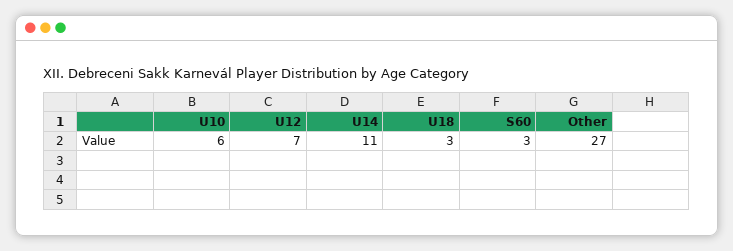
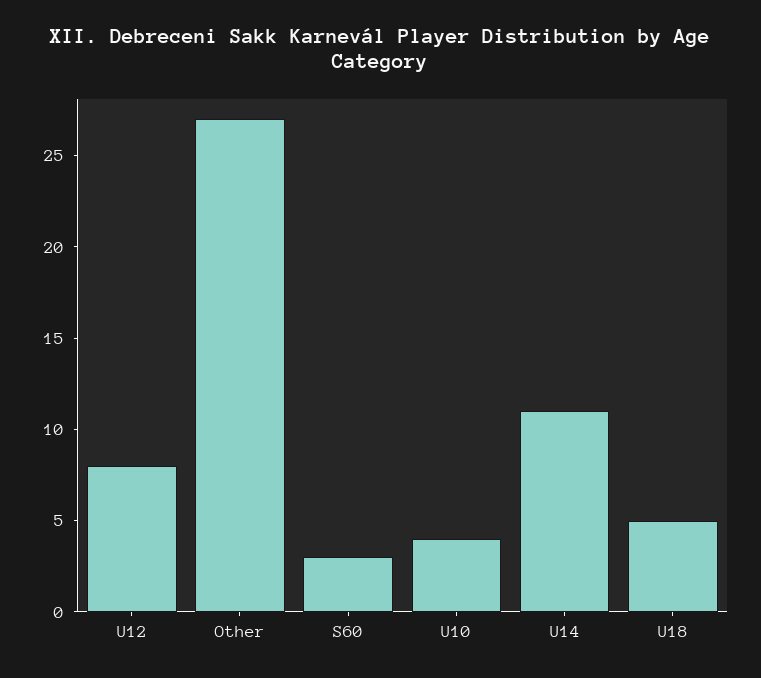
  {
-   "U10": 6,
+   "U10": 4,
-   "U12": 7,
+   "U12": 8,
    "U14": 11,
-   "U18": 3,
+   "U18": 5,
    "S60": 3,
    "Other": 27
  }

